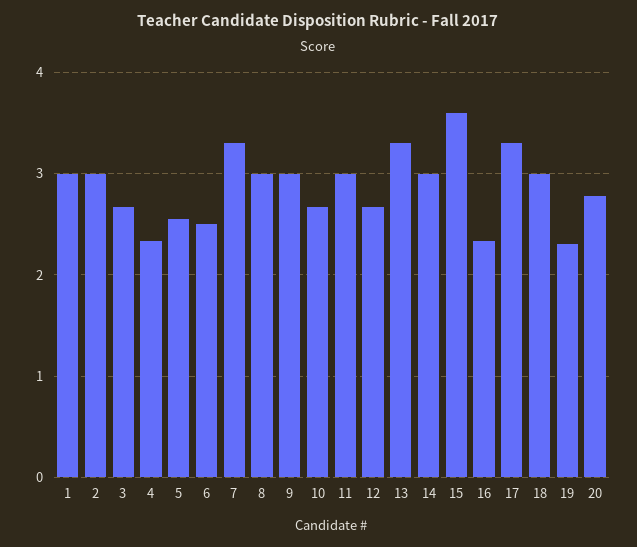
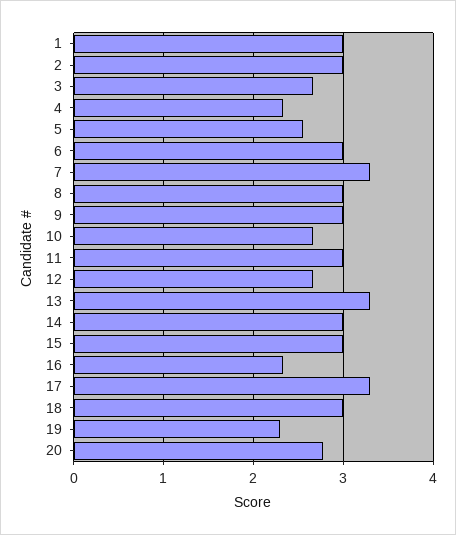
  {
    "1": 3,
    "2": 3,
    "3": 2.7,
    "4": 2.3,
    "5": 2.6,
-   "6": 2.5,
+   "6": 3,
    "7": 3.3,
    "8": 3,
    "9": 3,
    "10": 2.7,
    "11": 3,
    "12": 2.7,
    "13": 3.3,
    "14": 3,
-   "15": 3.6,
+   "15": 3,
    "16": 2.3,
    "17": 3.3,
    "18": 3,
    "19": 2.3,
    "20": 2.8
  }

